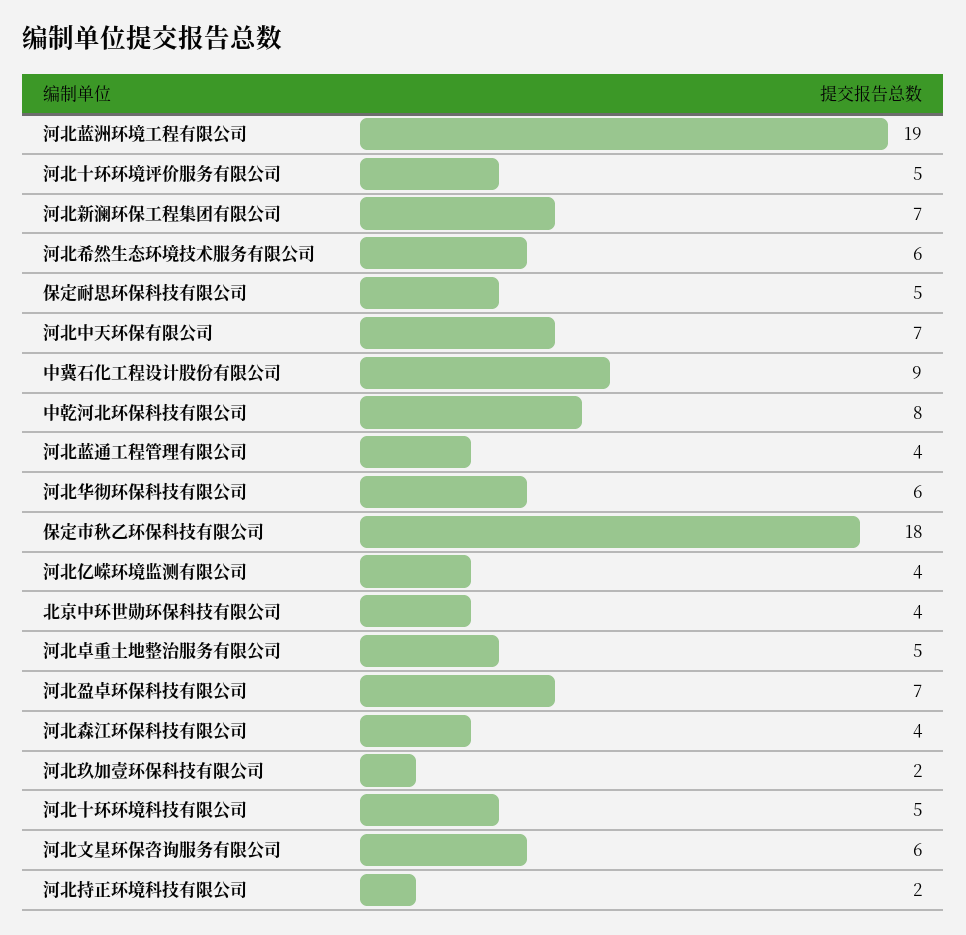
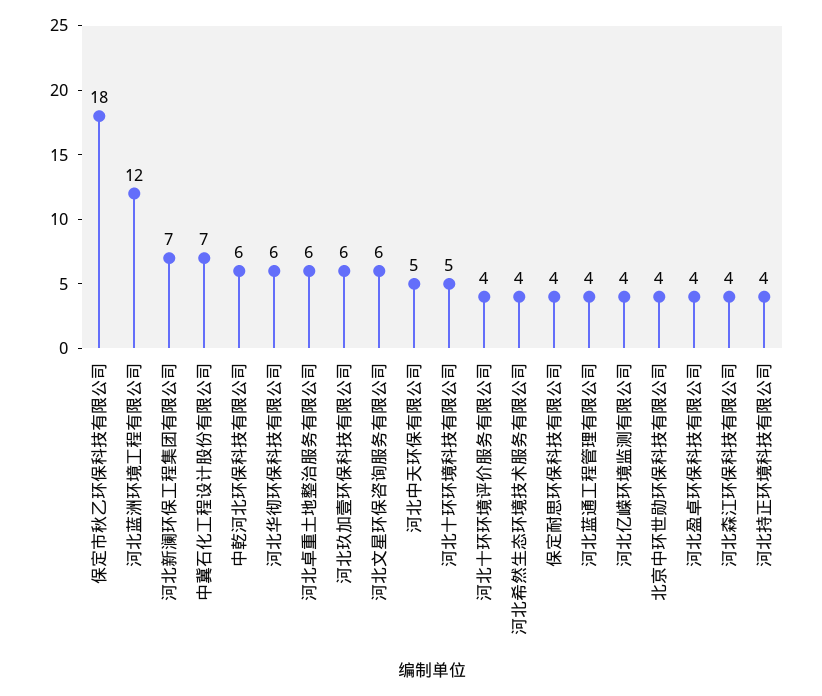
  {
-   "河北蓝洲环境工程有限公司": 19,
+   "河北蓝洲环境工程有限公司": 12,
-   "河北十环环境评价服务有限公司": 5,
+   "河北十环环境评价服务有限公司": 4,
    "河北新澜环保工程集团有限公司": 7,
-   "河北希然生态环境技术服务有限公司": 6,
+   "河北希然生态环境技术服务有限公司": 4,
-   "保定耐思环保科技有限公司": 5,
+   "保定耐思环保科技有限公司": 4,
-   "河北中天环保有限公司": 7,
+   "河北中天环保有限公司": 5,
-   "中冀石化工程设计股份有限公司": 9,
+   "中冀石化工程设计股份有限公司": 7,
-   "中乾河北环保科技有限公司": 8,
+   "中乾河北环保科技有限公司": 6,
    "河北蓝通工程管理有限公司": 4,
    "河北华彻环保科技有限公司": 6,
    "保定市秋乙环保科技有限公司": 18,
    "河北亿嵘环境监测有限公司": 4,
    "北京中环世勋环保科技有限公司": 4,
-   "河北卓重土地整治服务有限公司": 5,
+   "河北卓重土地整治服务有限公司": 6,
-   "河北盈卓环保科技有限公司": 7,
+   "河北盈卓环保科技有限公司": 4,
    "河北森江环保科技有限公司": 4,
-   "河北玖加壹环保科技有限公司": 2,
+   "河北玖加壹环保科技有限公司": 6,
    "河北十环环境科技有限公司": 5,
    "河北文星环保咨询服务有限公司": 6,
-   "河北持正环境科技有限公司": 2
+   "河北持正环境科技有限公司": 4
  }

